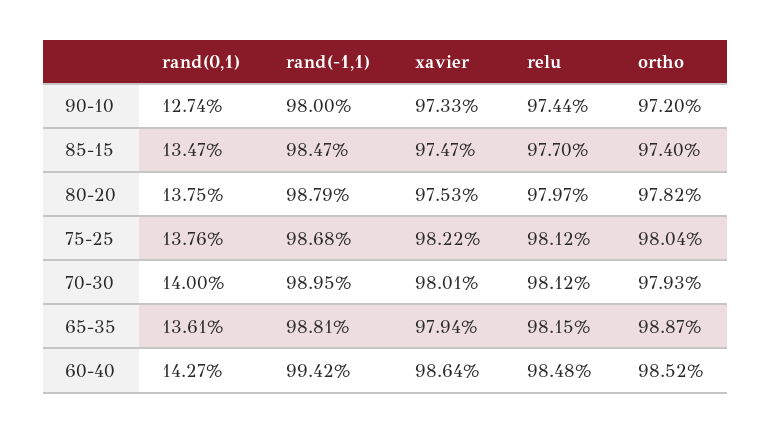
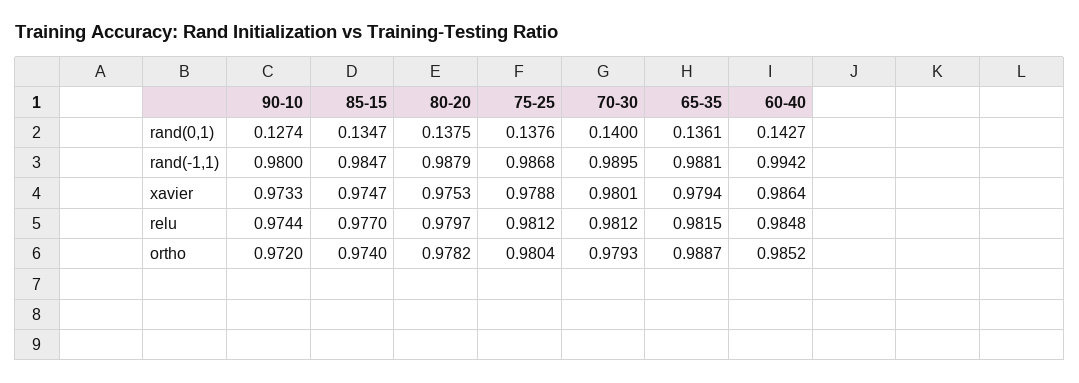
  {
    "rand(0,1)": {
      "90-10": 0.1274,
      "85-15": 0.1347,
      "80-20": 0.1375,
      "75-25": 0.1376,
      "70-30": 0.14,
      "65-35": 0.1361,
      "60-40": 0.1427
    },
    "rand(-1,1)": {
      "90-10": 0.98,
      "85-15": 0.9847,
      "80-20": 0.9879,
      "75-25": 0.9868,
      "70-30": 0.9895,
      "65-35": 0.9881,
      "60-40": 0.9942
    },
    "xavier": {
      "90-10": 0.9733,
      "85-15": 0.9747,
      "80-20": 0.9753,
-     "75-25": 0.9822,
+     "75-25": 0.9788,
      "70-30": 0.9801,
      "65-35": 0.9794,
      "60-40": 0.9864
    },
    "relu": {
      "90-10": 0.9744,
      "85-15": 0.977,
      "80-20": 0.9797,
      "75-25": 0.9812,
      "70-30": 0.9812,
      "65-35": 0.9815,
      "60-40": 0.9848
    },
    "ortho": {
      "90-10": 0.972,
      "85-15": 0.974,
      "80-20": 0.9782,
      "75-25": 0.9804,
      "70-30": 0.9793,
      "65-35": 0.9887,
      "60-40": 0.9852
    }
  }

